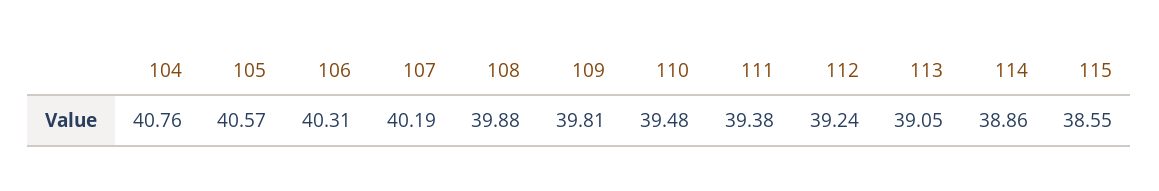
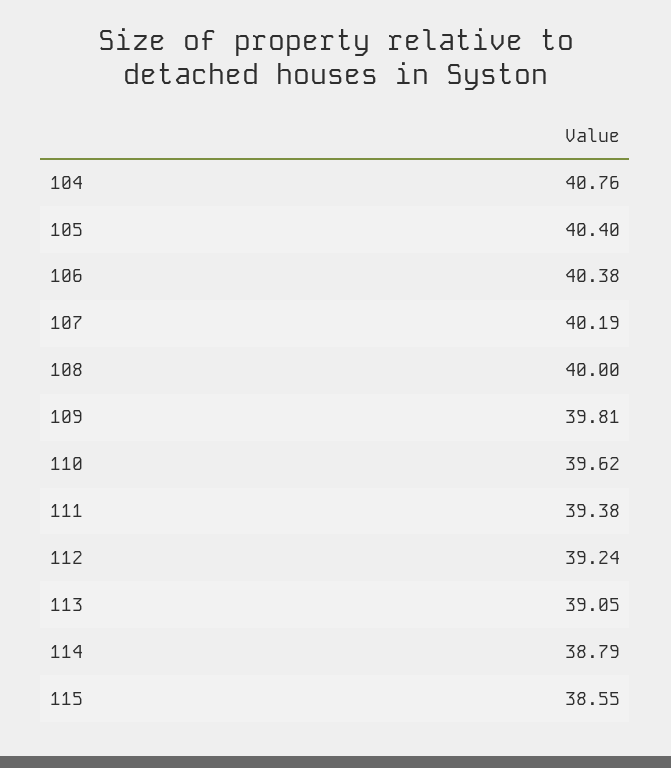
  {
    "104": 40.76,
-   "105": 40.57,
+   "105": 40.4,
-   "106": 40.31,
+   "106": 40.38,
    "107": 40.19,
-   "108": 39.88,
+   "108": 40,
    "109": 39.81,
-   "110": 39.48,
+   "110": 39.62,
    "111": 39.38,
    "112": 39.24,
    "113": 39.05,
-   "114": 38.86,
+   "114": 38.79,
    "115": 38.55
  }

